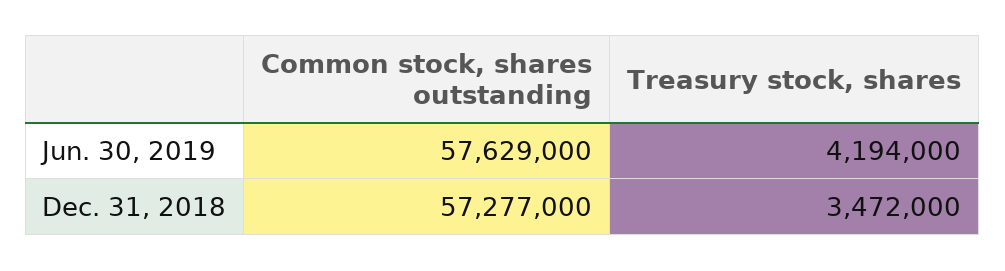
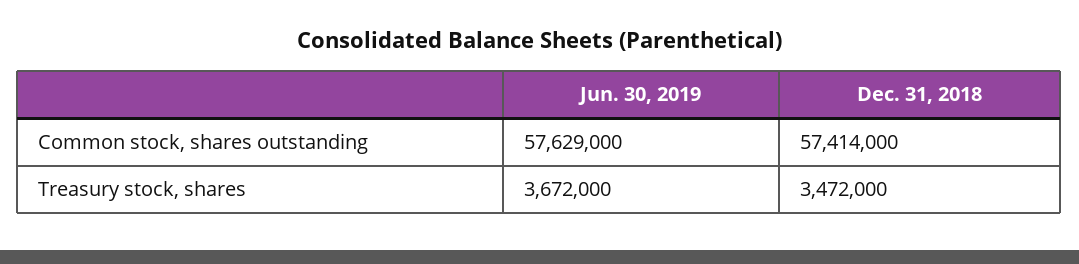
  {
    "Common stock, shares outstanding": {
      "Jun. 30, 2019": 57629000,
-     "Dec. 31, 2018": 57277000
+     "Dec. 31, 2018": 57414000
    },
    "Treasury stock, shares": {
-     "Jun. 30, 2019": 4194000,
+     "Jun. 30, 2019": 3672000,
      "Dec. 31, 2018": 3472000
    }
  }

